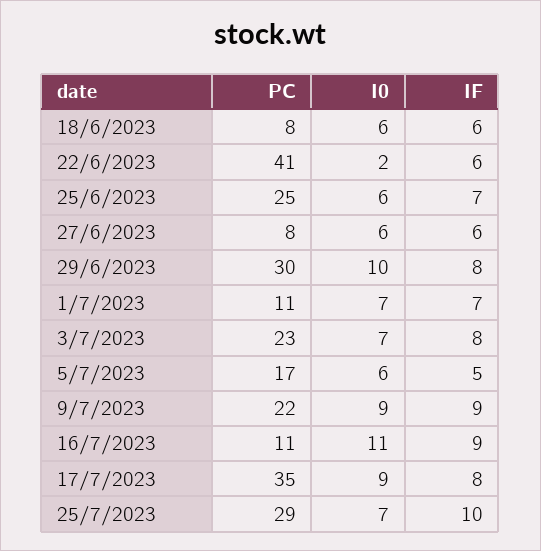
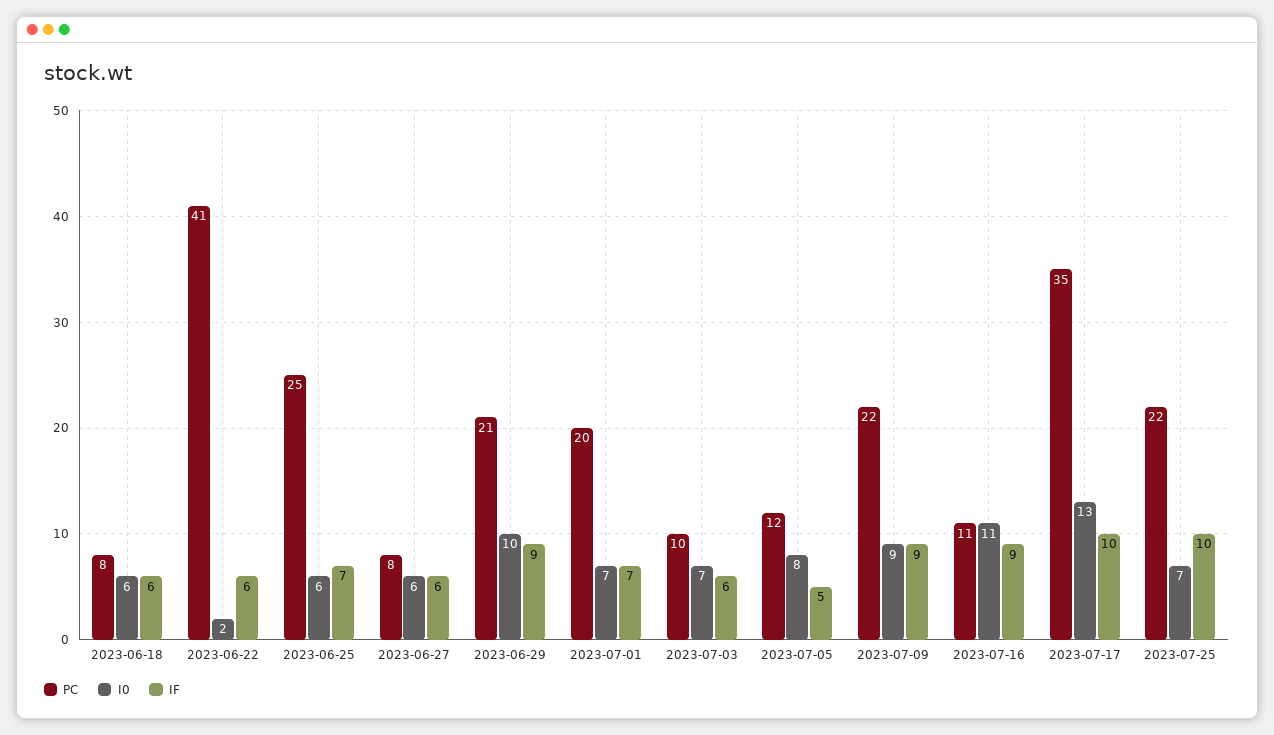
  {
    "PC": {
      "18/6/2023": 8,
      "22/6/2023": 41,
      "25/6/2023": 25,
      "27/6/2023": 8,
-     "29/6/2023": 30,
+     "29/6/2023": 21,
-     "1/7/2023": 11,
+     "1/7/2023": 20,
-     "3/7/2023": 23,
+     "3/7/2023": 10,
-     "5/7/2023": 17,
+     "5/7/2023": 12,
      "9/7/2023": 22,
      "16/7/2023": 11,
      "17/7/2023": 35,
-     "25/7/2023": 29
+     "25/7/2023": 22
    },
    "I0": {
      "18/6/2023": 6,
      "22/6/2023": 2,
      "25/6/2023": 6,
      "27/6/2023": 6,
      "29/6/2023": 10,
      "1/7/2023": 7,
      "3/7/2023": 7,
-     "5/7/2023": 6,
+     "5/7/2023": 8,
      "9/7/2023": 9,
      "16/7/2023": 11,
-     "17/7/2023": 9,
+     "17/7/2023": 13,
      "25/7/2023": 7
    },
    "IF": {
      "18/6/2023": 6,
      "22/6/2023": 6,
      "25/6/2023": 7,
      "27/6/2023": 6,
-     "29/6/2023": 8,
+     "29/6/2023": 9,
      "1/7/2023": 7,
-     "3/7/2023": 8,
+     "3/7/2023": 6,
      "5/7/2023": 5,
      "9/7/2023": 9,
      "16/7/2023": 9,
-     "17/7/2023": 8,
+     "17/7/2023": 10,
      "25/7/2023": 10
    }
  }

